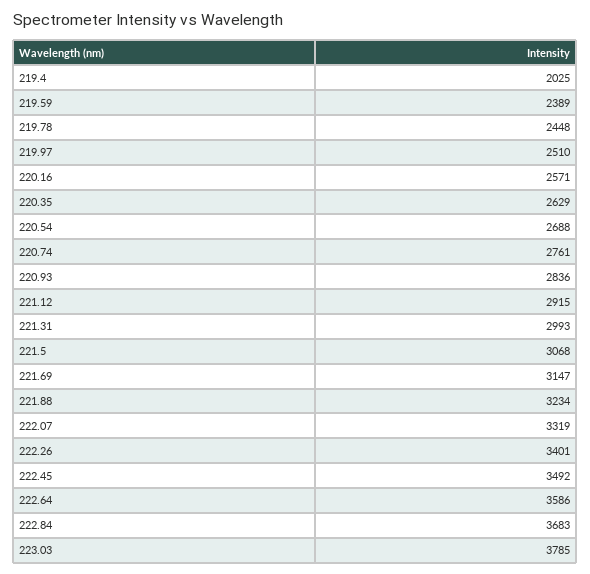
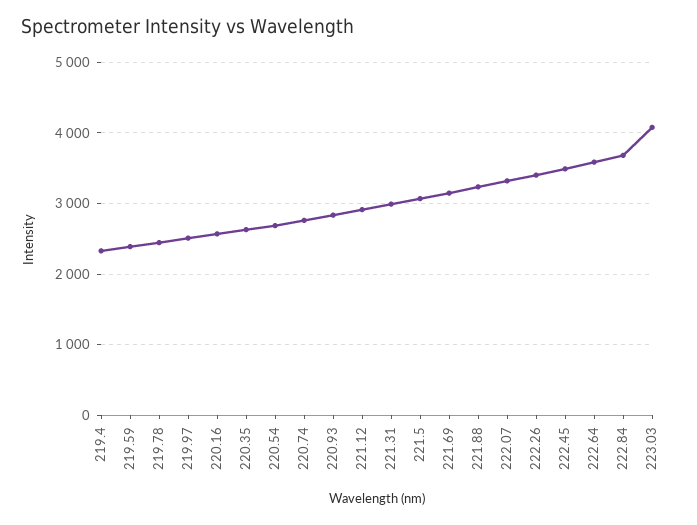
  {
-   "219.4": 2025,
+   "219.4": 2300,
    "219.59": 2389,
    "219.78": 2448,
    "219.97": 2510,
    "220.16": 2571,
    "220.35": 2629,
    "220.54": 2688,
    "220.74": 2761,
    "220.93": 2836,
    "221.12": 2915,
    "221.31": 2993,
    "221.5": 3068,
    "221.69": 3147,
    "221.88": 3234,
    "222.07": 3319,
    "222.26": 3401,
    "222.45": 3492,
    "222.64": 3586,
    "222.84": 3683,
-   "223.03": 3785
+   "223.03": 4100
  }

